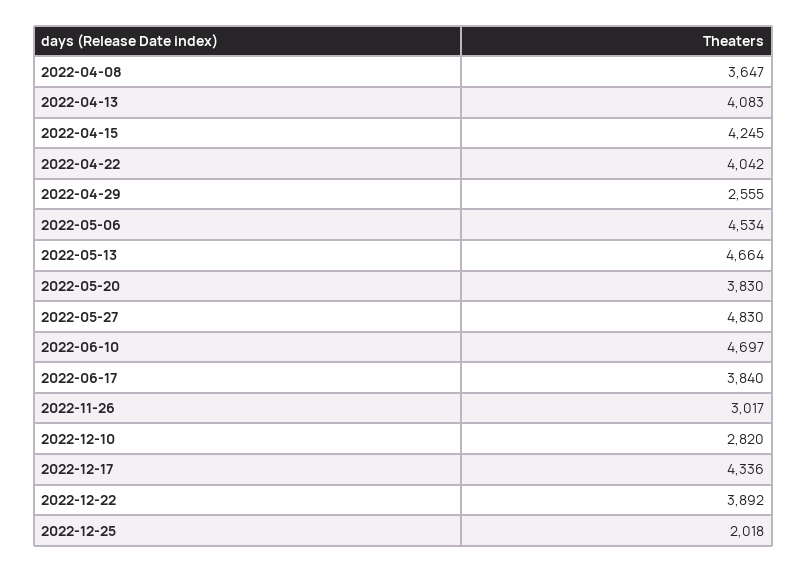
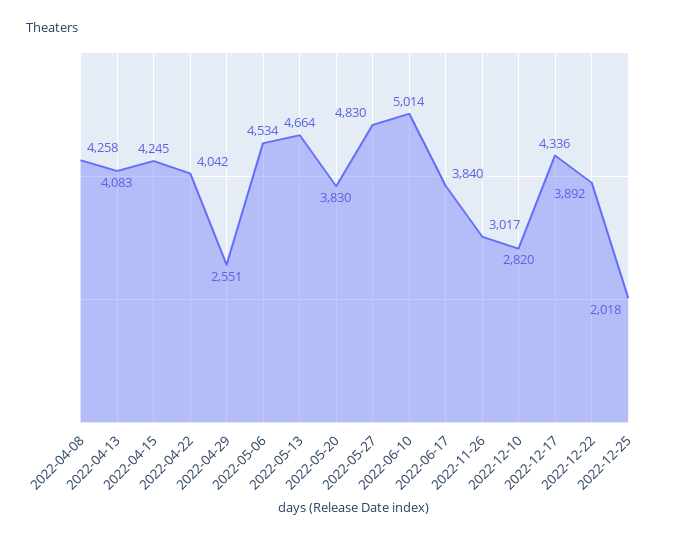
  {
-   "2022-04-08": 3647,
+   "2022-04-08": 4258,
    "2022-04-13": 4083,
    "2022-04-15": 4245,
    "2022-04-22": 4042,
-   "2022-04-29": 2555,
+   "2022-04-29": 2551,
    "2022-05-06": 4534,
    "2022-05-13": 4664,
    "2022-05-20": 3830,
    "2022-05-27": 4830,
-   "2022-06-10": 4697,
+   "2022-06-10": 5014,
    "2022-06-17": 3840,
    "2022-11-26": 3017,
    "2022-12-10": 2820,
    "2022-12-17": 4336,
    "2022-12-22": 3892,
    "2022-12-25": 2018
  }

